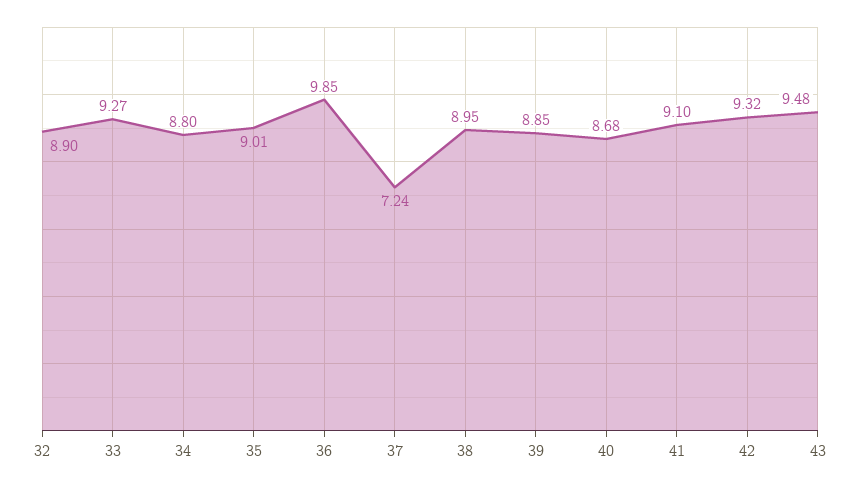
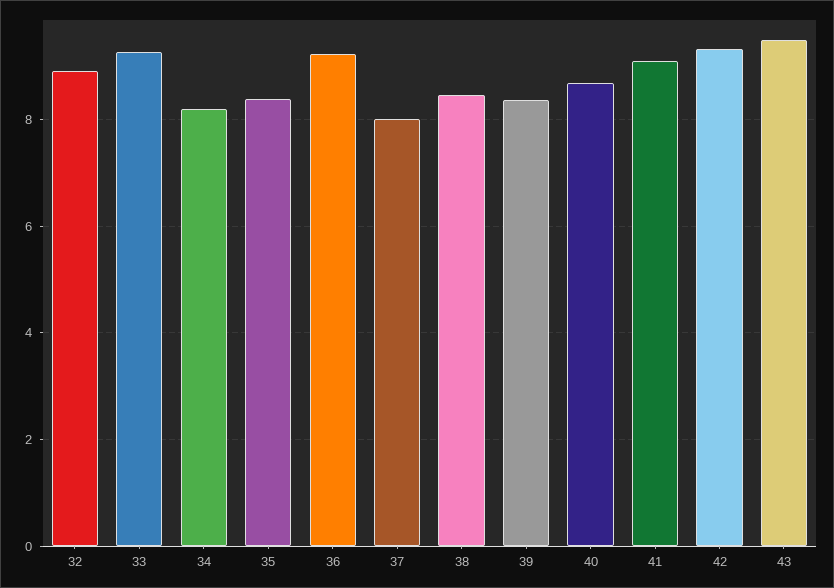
  {
    "32": 8.9,
    "33": 9.27,
-   "34": 8.8,
+   "34": 8.2,
-   "35": 9.01,
+   "35": 8.4,
-   "36": 9.85,
+   "36": 9.2,
-   "37": 7.24,
+   "37": 8,
-   "38": 8.95,
+   "38": 8.4,
-   "39": 8.85,
+   "39": 8.4,
    "40": 8.68,
    "41": 9.1,
    "42": 9.32,
    "43": 9.48
  }

